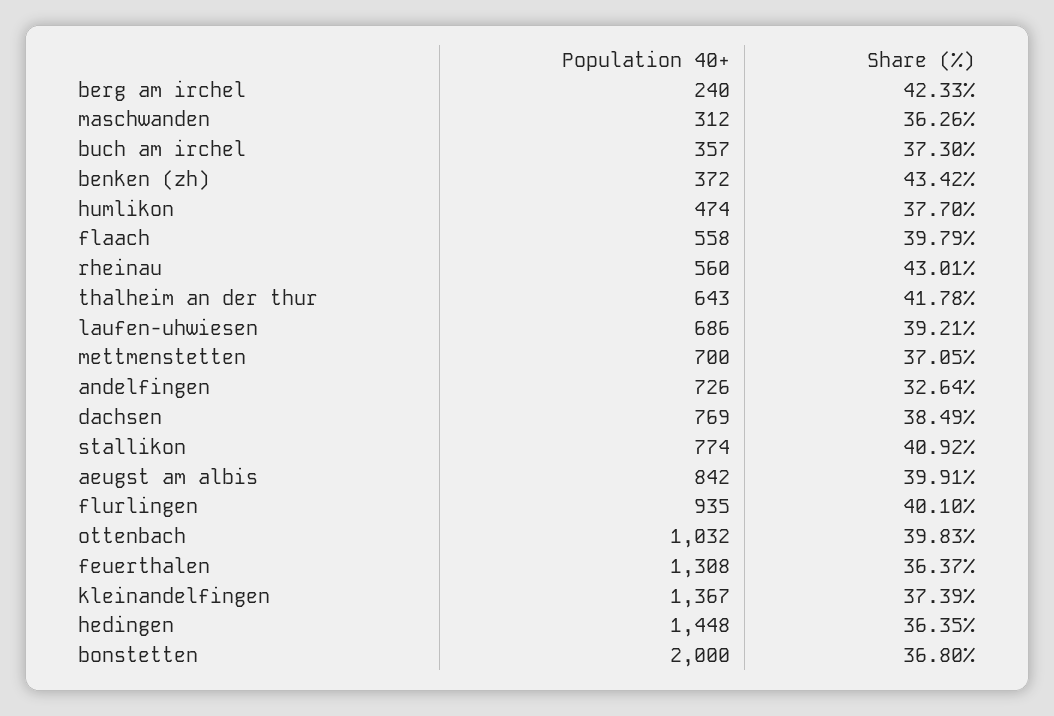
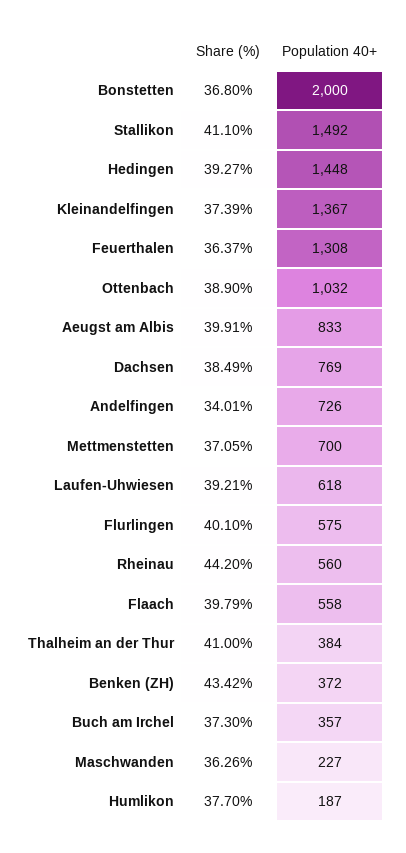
  {
    "Population 40+": {
-     "berg am irchel": 240,
-     "maschwanden": 312,
+     "maschwanden": 227,
      "buch am irchel": 357,
      "benken (zh)": 372,
-     "humlikon": 474,
+     "humlikon": 187,
      "flaach": 558,
      "rheinau": 560,
-     "thalheim an der thur": 643,
+     "thalheim an der thur": 384,
-     "laufen-uhwiesen": 686,
+     "laufen-uhwiesen": 618,
      "mettmenstetten": 700,
      "andelfingen": 726,
      "dachsen": 769,
-     "stallikon": 774,
+     "stallikon": 1492,
-     "aeugst am albis": 842,
+     "aeugst am albis": 833,
-     "flurlingen": 935,
+     "flurlingen": 575,
      "ottenbach": 1032,
      "feuerthalen": 1308,
      "kleinandelfingen": 1367,
      "hedingen": 1448,
      "bonstetten": 2000
    },
    "Share (%)": {
-     "berg am irchel": 42.33,
      "maschwanden": 36.26,
      "buch am irchel": 37.3,
      "benken (zh)": 43.42,
      "humlikon": 37.7,
      "flaach": 39.79,
-     "rheinau": 43.01,
+     "rheinau": 44.2,
-     "thalheim an der thur": 41.78,
+     "thalheim an der thur": 41,
      "laufen-uhwiesen": 39.21,
      "mettmenstetten": 37.05,
-     "andelfingen": 32.64,
+     "andelfingen": 34.01,
      "dachsen": 38.49,
-     "stallikon": 40.92,
+     "stallikon": 41.1,
      "aeugst am albis": 39.91,
      "flurlingen": 40.1,
-     "ottenbach": 39.83,
+     "ottenbach": 38.9,
      "feuerthalen": 36.37,
      "kleinandelfingen": 37.39,
-     "hedingen": 36.35,
+     "hedingen": 39.27,
      "bonstetten": 36.8
    }
  }

